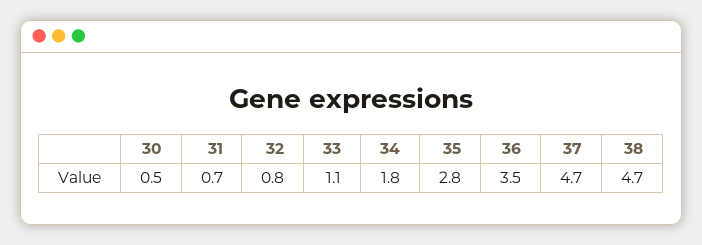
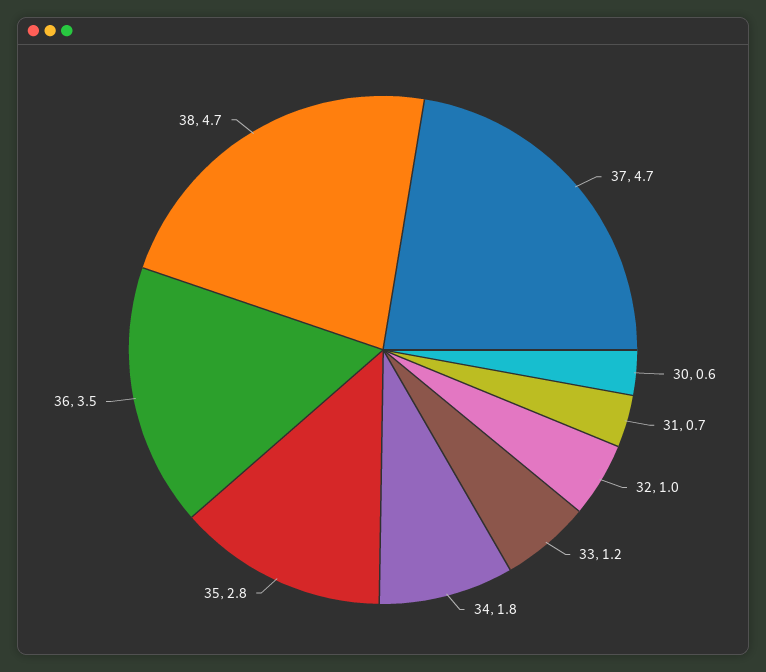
  {
-   "30": 0.5,
+   "30": 0.6,
    "31": 0.7,
-   "32": 0.8,
+   "32": 1,
-   "33": 1.1,
+   "33": 1.2,
    "34": 1.8,
    "35": 2.8,
    "36": 3.5,
    "37": 4.7,
    "38": 4.7
  }

